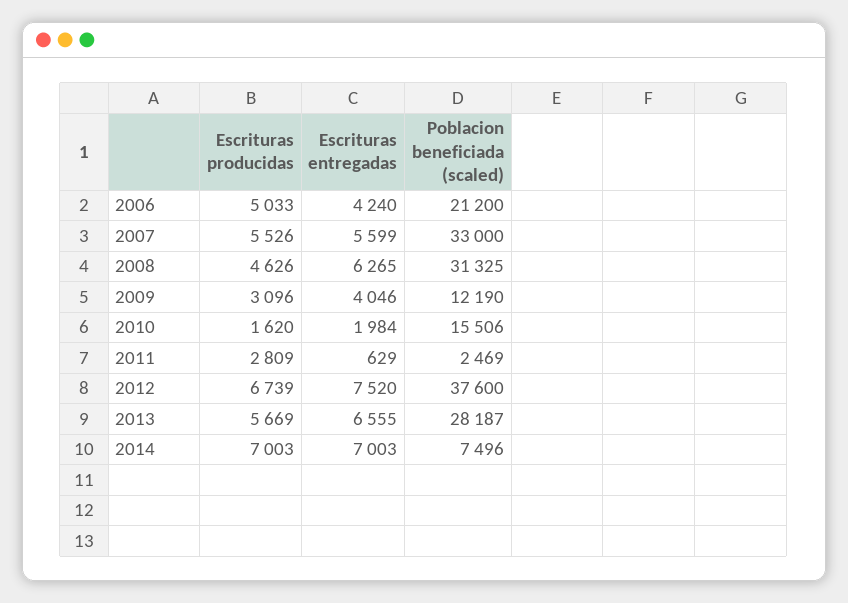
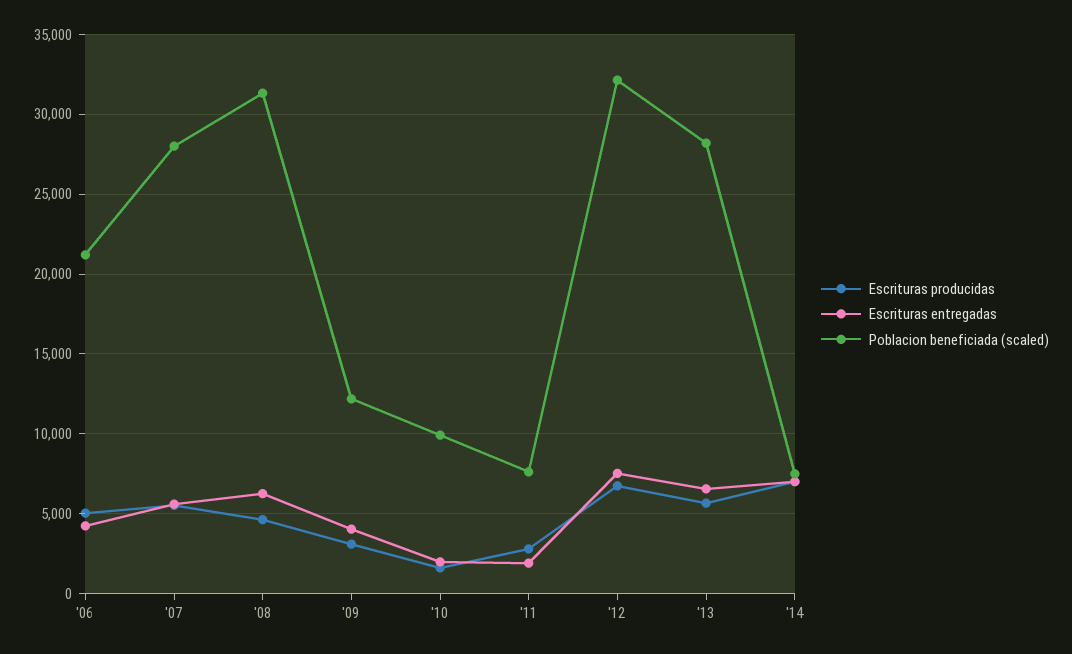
  {
    "Escrituras producidas": {
      "2006": 5033,
      "2007": 5526,
      "2008": 4626,
      "2009": 3096,
      "2010": 1620,
      "2011": 2809,
      "2012": 6739,
      "2013": 5669,
      "2014": 7003
    },
    "Escrituras entregadas": {
      "2006": 4240,
      "2007": 5599,
      "2008": 6265,
      "2009": 4046,
      "2010": 1984,
-     "2011": 629,
+     "2011": 2000,
      "2012": 7520,
      "2013": 6555,
      "2014": 7003
    },
    "Poblacion beneficiada (scaled)": {
      "2006": 21200,
-     "2007": 33000,
+     "2007": 28000,
      "2008": 31325,
      "2009": 12190,
-     "2010": 15506,
+     "2010": 10000,
-     "2011": 2469,
+     "2011": 7500,
-     "2012": 37600,
+     "2012": 32000,
      "2013": 28187,
      "2014": 7496
    }
  }

